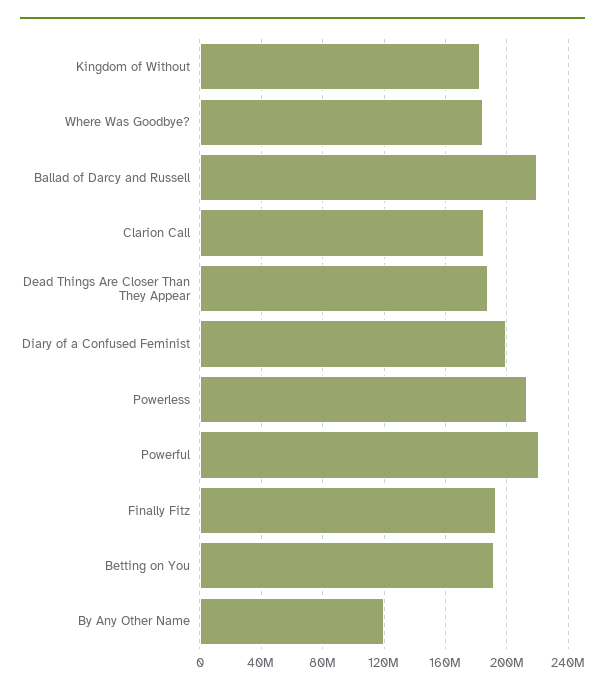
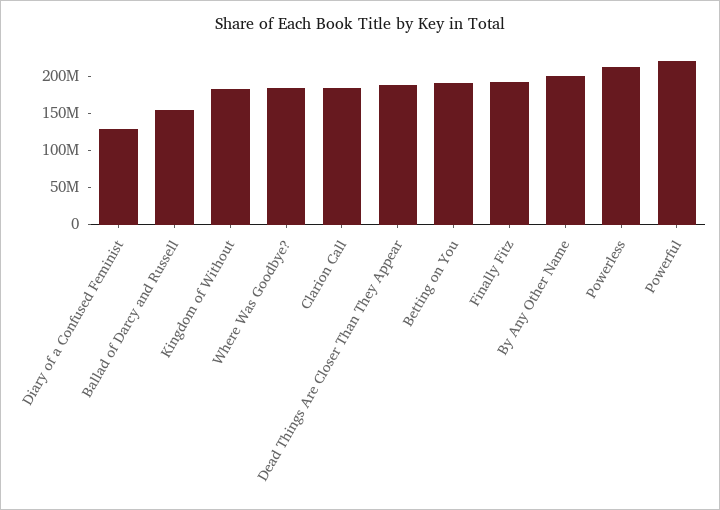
  {
    "Kingdom of Without": 185000000,
    "Where Was Goodbye?": 185000000,
-   "Ballad of Darcy and Russell": 220000000,
+   "Ballad of Darcy and Russell": 150000000,
    "Clarion Call": 185000000,
    "Dead Things Are Closer Than They Appear": 190000000,
-   "Diary of a Confused Feminist": 200000000,
+   "Diary of a Confused Feminist": 125000000,
    "Powerless": 215000000,
    "Powerful": 220000000,
    "Finally Fitz": 195000000,
    "Betting on You": 190000000,
-   "By Any Other Name": 120000000
+   "By Any Other Name": 200000000
  }

